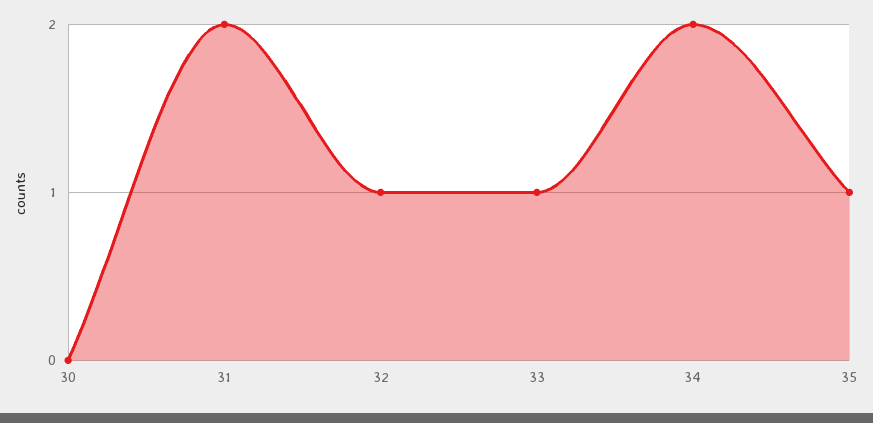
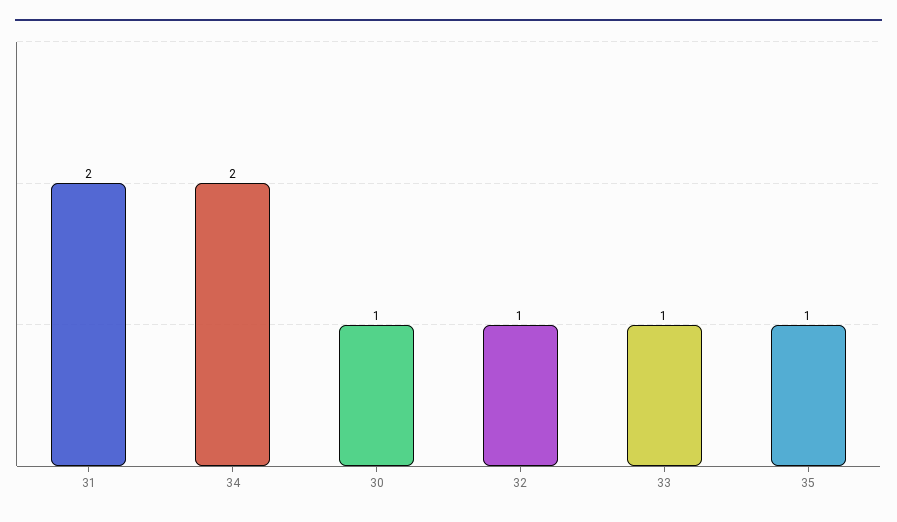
  {
-   "30": 0,
+   "30": 1,
    "31": 2,
    "32": 1,
    "33": 1,
    "34": 2,
    "35": 1
  }

